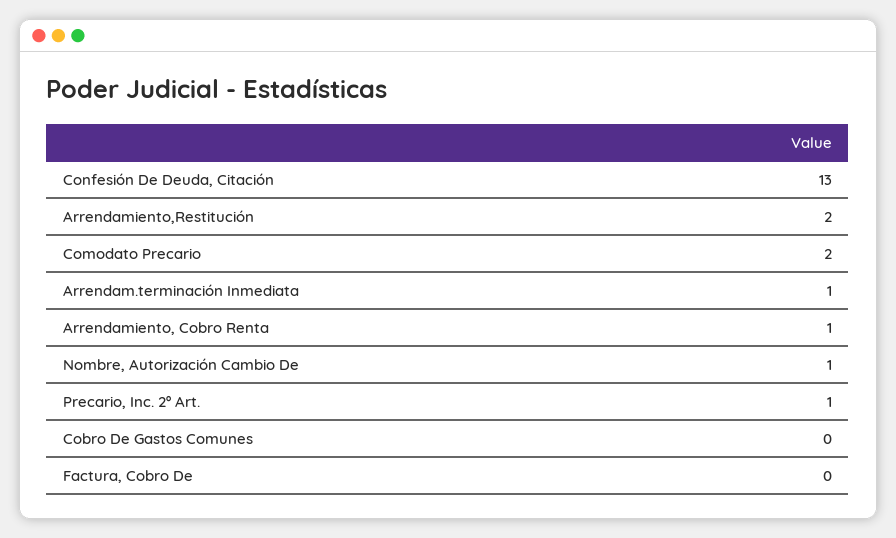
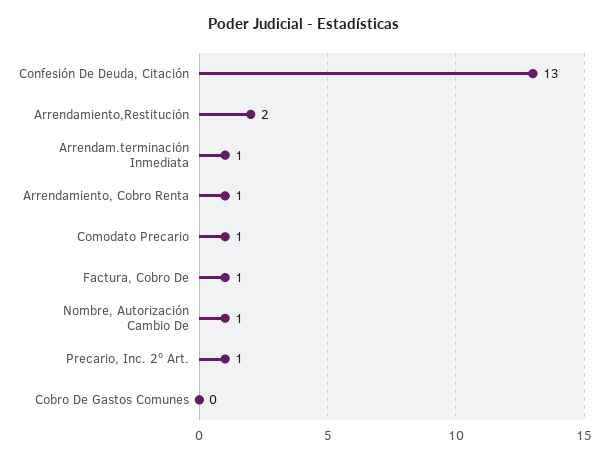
  {
    "Confesión De Deuda, Citación": 13,
    "Arrendamiento,Restitución": 2,
-   "Comodato Precario": 2,
+   "Comodato Precario": 1,
    "Arrendam.terminación Inmediata": 1,
    "Arrendamiento, Cobro Renta": 1,
    "Nombre, Autorización Cambio De": 1,
    "Precario, Inc. 2º Art.": 1,
    "Cobro De Gastos Comunes": 0,
-   "Factura, Cobro De": 0
+   "Factura, Cobro De": 1
  }

